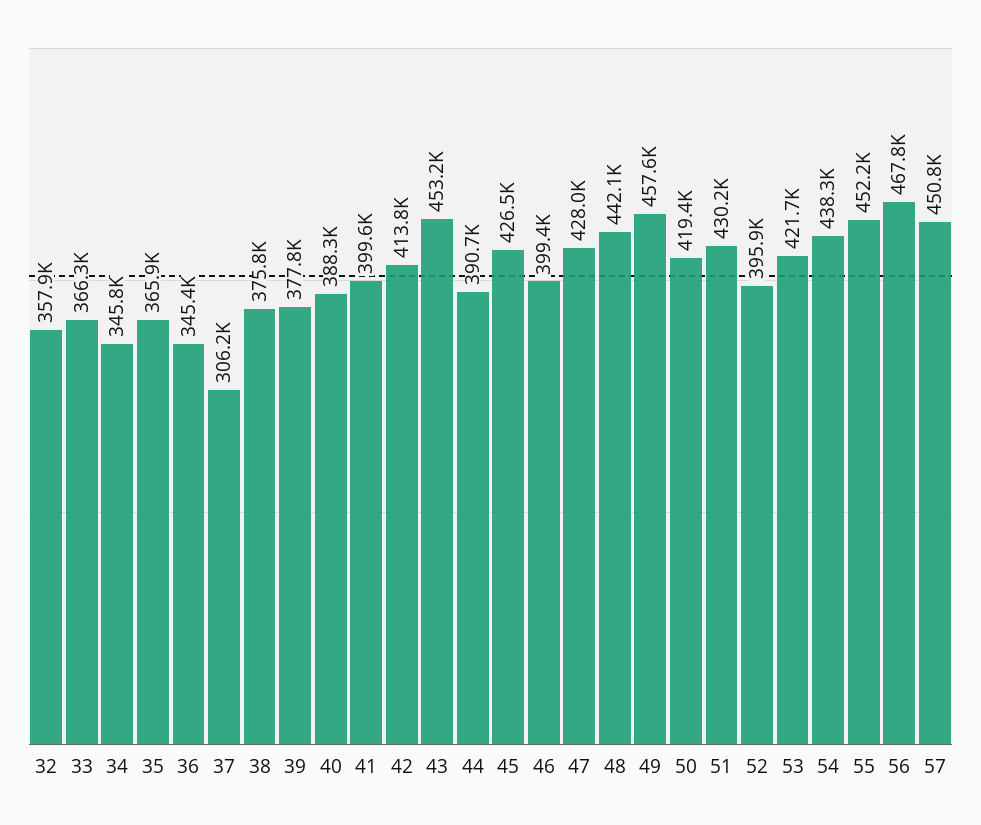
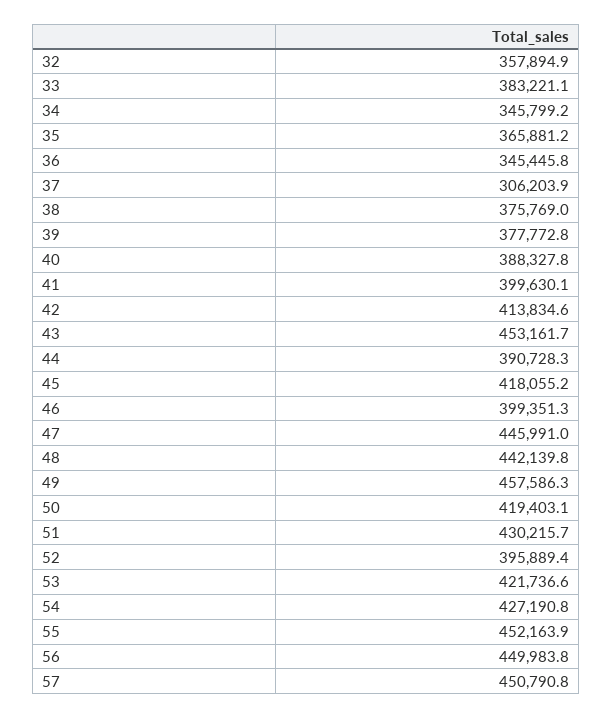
  {
    "32": 357894.9,
-   "33": 366300,
+   "33": 383221.1,
    "34": 345799.2,
    "35": 365881.2,
    "36": 345445.8,
    "37": 306203.9,
    "38": 375769,
    "39": 377772.8,
    "40": 388327.8,
    "41": 399630.1,
    "42": 413834.6,
    "43": 453161.7,
    "44": 390728.3,
-   "45": 426500,
+   "45": 418055.2,
    "46": 399351.3,
-   "47": 428000,
+   "47": 445991,
    "48": 442139.8,
    "49": 457586.3,
    "50": 419403.1,
    "51": 430215.7,
    "52": 395889.4,
    "53": 421736.6,
-   "54": 438300,
+   "54": 427190.8,
    "55": 452163.9,
-   "56": 467800,
+   "56": 449983.8,
    "57": 450790.8
  }

